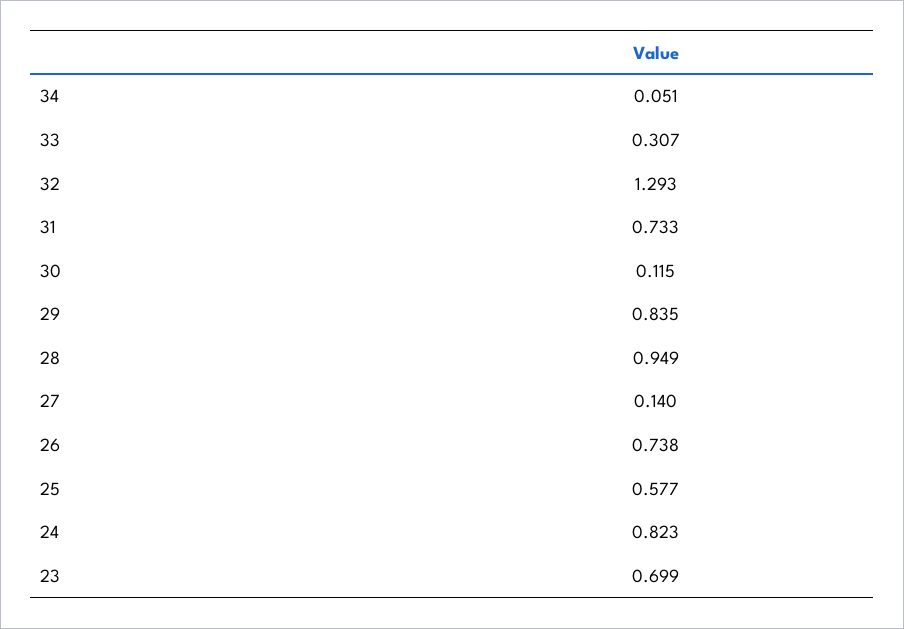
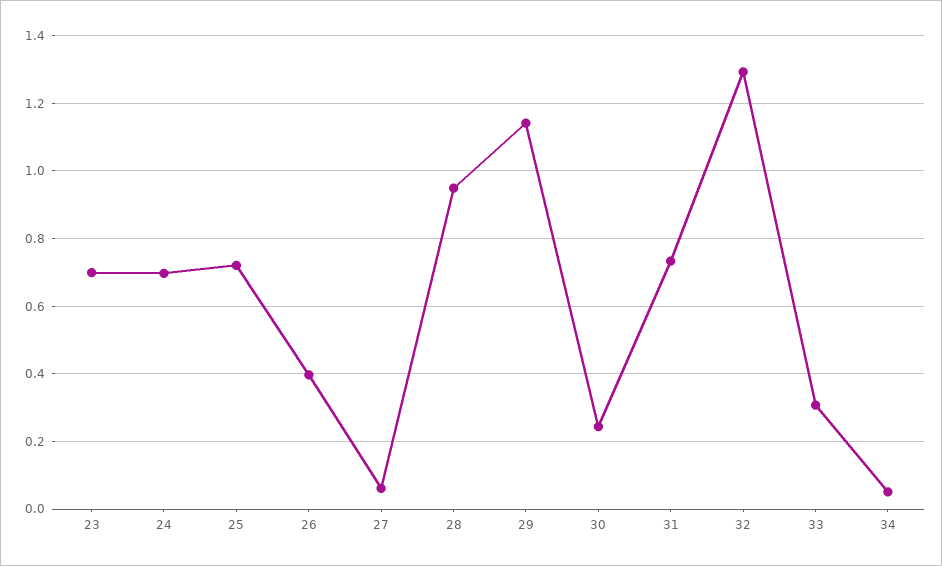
  {
    "34": 0.051,
    "33": 0.307,
    "32": 1.293,
    "31": 0.733,
-   "30": 0.115,
+   "30": 0.24,
-   "29": 0.835,
+   "29": 1.14,
    "28": 0.949,
-   "27": 0.14,
+   "27": 0.06,
-   "26": 0.738,
+   "26": 0.4,
-   "25": 0.577,
+   "25": 0.72,
-   "24": 0.823,
+   "24": 0.7,
    "23": 0.699
  }

